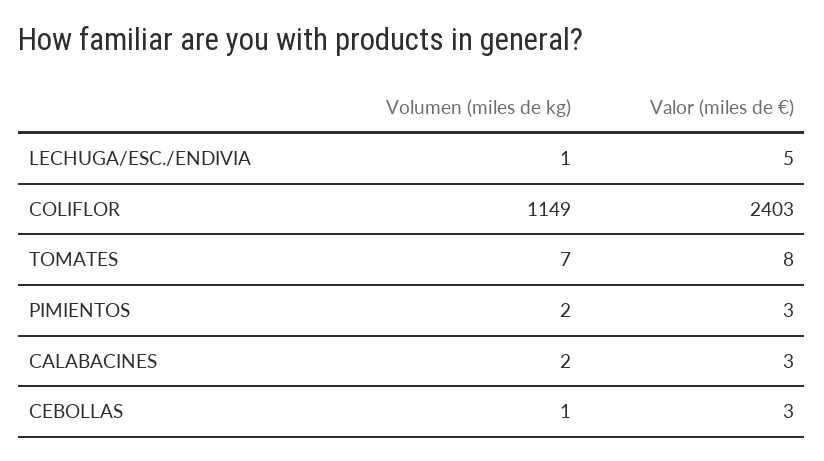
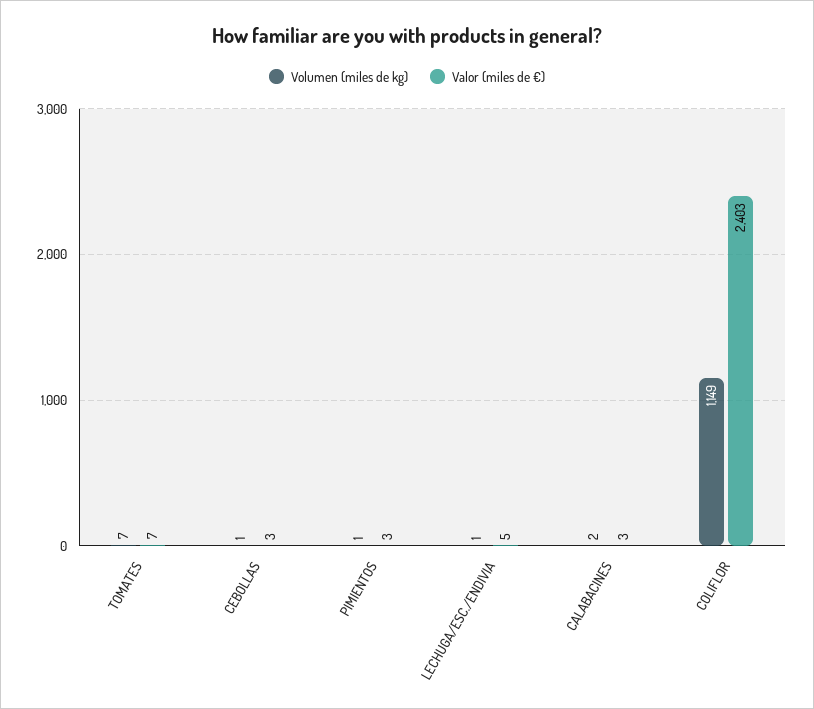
  {
    "Volumen (miles de kg)": {
      "LECHUGA/ESC./ENDIVIA": 1,
      "COLIFLOR": 1149,
      "TOMATES": 7,
-     "PIMIENTOS": 2,
+     "PIMIENTOS": 1,
      "CALABACINES": 2,
      "CEBOLLAS": 1
    },
    "Valor (miles de €)": {
      "LECHUGA/ESC./ENDIVIA": 5,
      "COLIFLOR": 2403,
-     "TOMATES": 8,
+     "TOMATES": 7,
      "PIMIENTOS": 3,
      "CALABACINES": 3,
      "CEBOLLAS": 3
    }
  }

